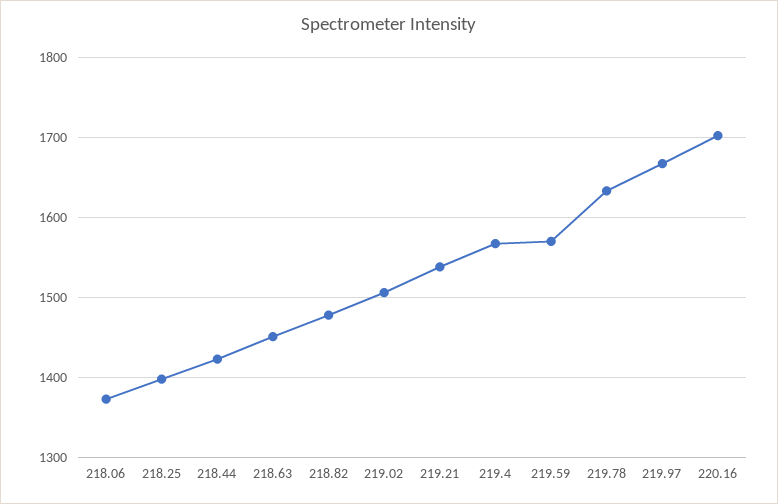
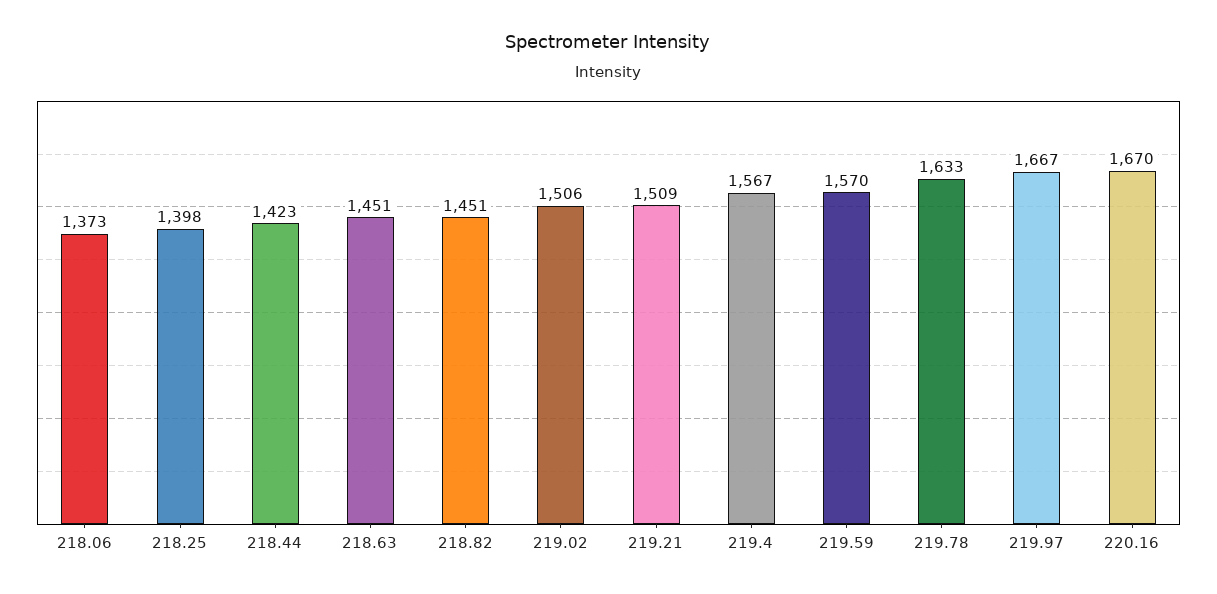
  {
    "218.06": 1373,
    "218.25": 1398,
    "218.44": 1423,
    "218.63": 1451,
-   "218.82": 1480,
+   "218.82": 1451,
    "219.02": 1506,
-   "219.21": 1540,
+   "219.21": 1509,
    "219.4": 1567,
    "219.59": 1570,
    "219.78": 1633,
    "219.97": 1667,
-   "220.16": 1700
+   "220.16": 1670
  }

